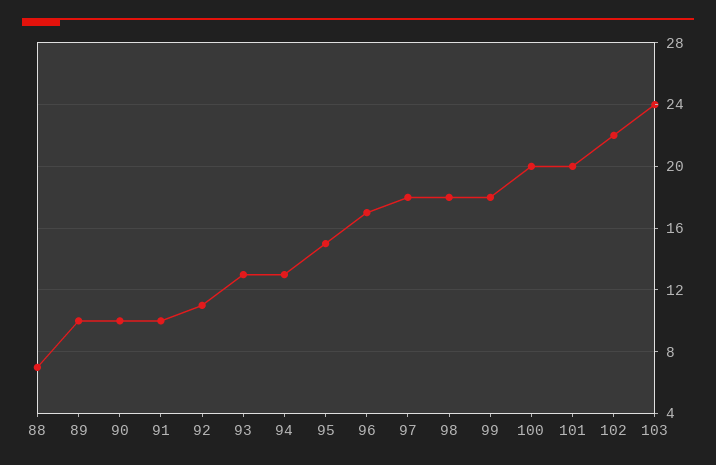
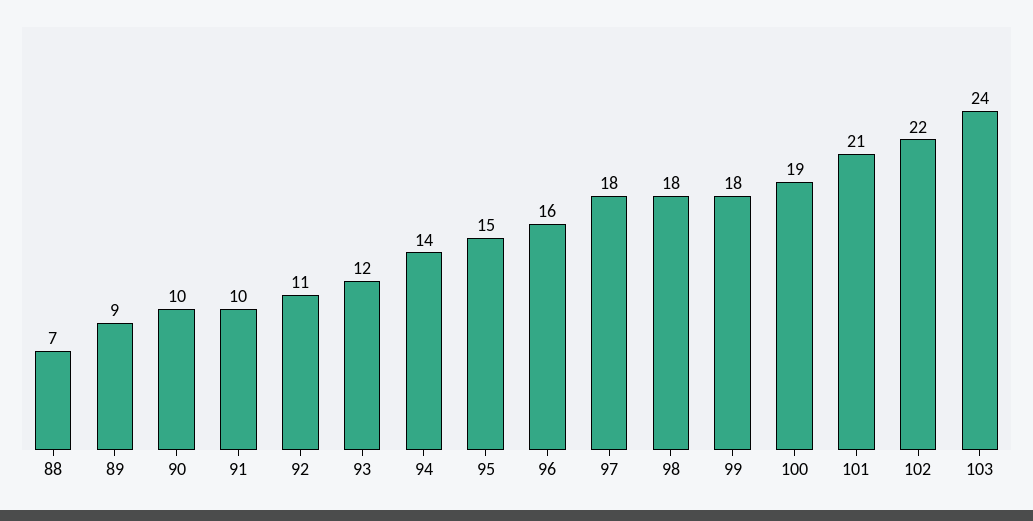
  {
    "88": 7,
-   "89": 10,
+   "89": 9,
    "90": 10,
    "91": 10,
    "92": 11,
-   "93": 13,
+   "93": 12,
-   "94": 13,
+   "94": 14,
    "95": 15,
-   "96": 17,
+   "96": 16,
    "97": 18,
    "98": 18,
    "99": 18,
-   "100": 20,
+   "100": 19,
-   "101": 20,
+   "101": 21,
    "102": 22,
    "103": 24
  }

